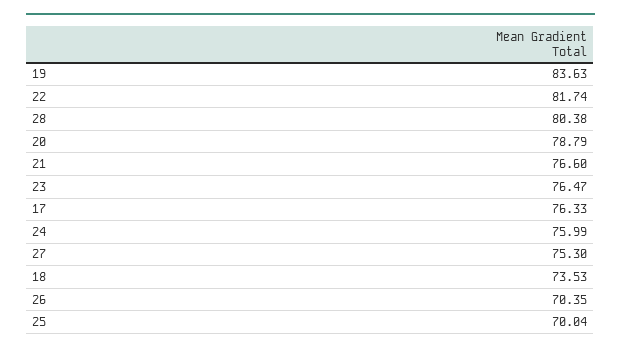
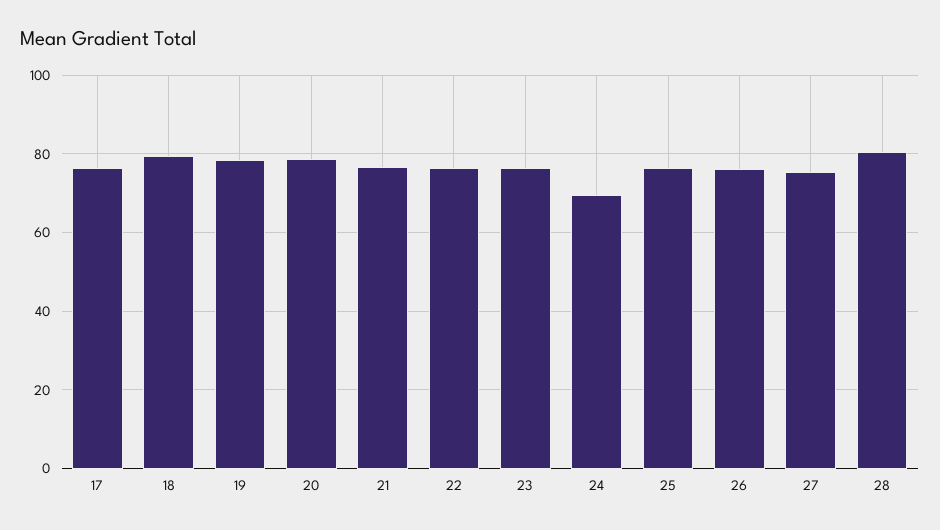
  {
-   "19": 83.63,
+   "19": 78,
-   "22": 81.74,
+   "22": 76,
    "28": 80.38,
    "20": 78.79,
    "21": 76.6,
    "23": 76.47,
    "17": 76.33,
-   "24": 75.99,
+   "24": 70,
    "27": 75.3,
-   "18": 73.53,
+   "18": 80,
-   "26": 70.35,
+   "26": 76,
-   "25": 70.04
+   "25": 76
  }

